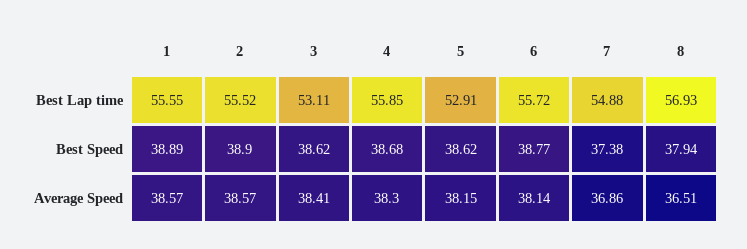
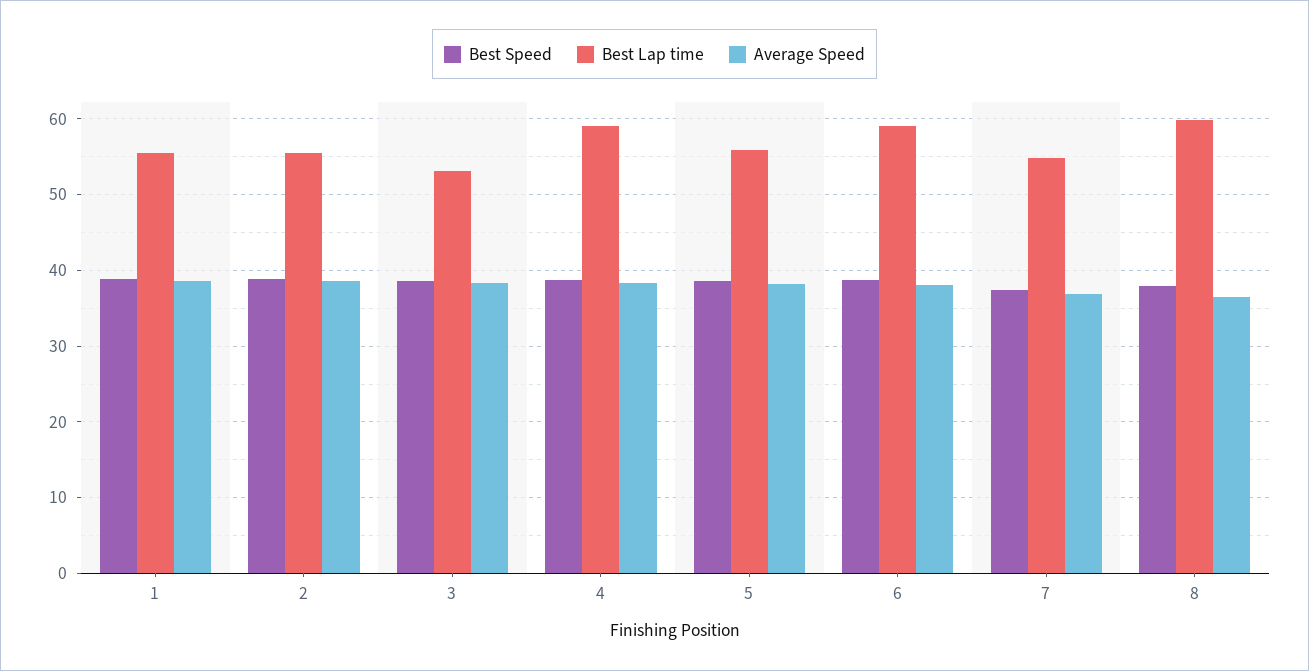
  {
    "Best Lap time": {
      "1": 55.55,
      "2": 55.52,
      "3": 53.11,
-     "4": 55.85,
+     "4": 59,
-     "5": 52.91,
+     "5": 56,
-     "6": 55.72,
+     "6": 59,
      "7": 54.88,
-     "8": 56.93
+     "8": 60
    },
    "Best Speed": {
      "1": 38.89,
      "2": 38.9,
      "3": 38.62,
      "4": 38.68,
      "5": 38.62,
      "6": 38.77,
      "7": 37.38,
      "8": 37.94
    },
    "Average Speed": {
      "1": 38.57,
      "2": 38.57,
      "3": 38.41,
      "4": 38.3,
      "5": 38.15,
      "6": 38.14,
      "7": 36.86,
      "8": 36.51
    }
  }

